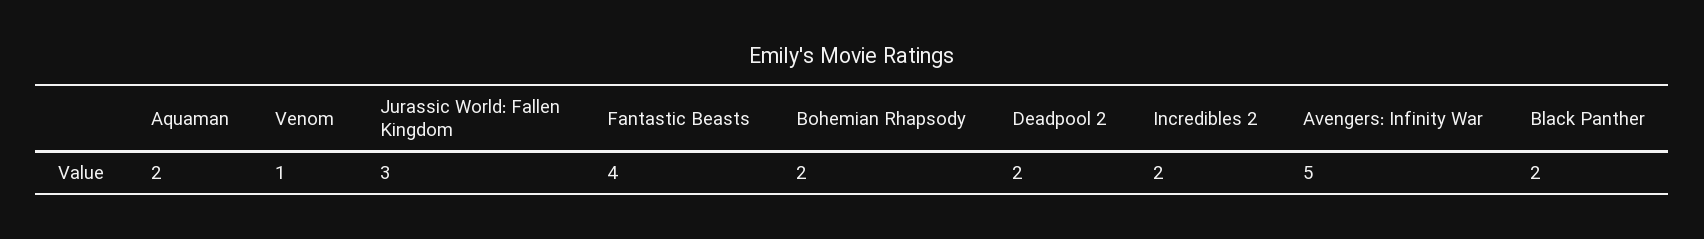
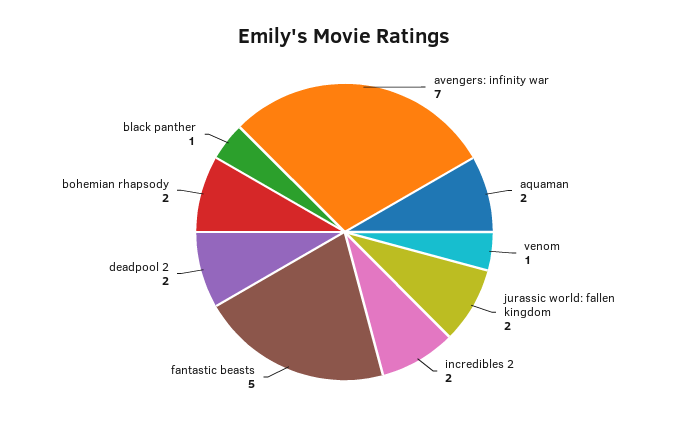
  {
    "Aquaman": 2,
    "Venom": 1,
-   "Jurassic World: Fallen Kingdom": 3,
+   "Jurassic World: Fallen Kingdom": 2,
-   "Fantastic Beasts": 4,
+   "Fantastic Beasts": 5,
    "Bohemian Rhapsody": 2,
    "Deadpool 2": 2,
    "Incredibles 2": 2,
-   "Avengers: Infinity War": 5,
+   "Avengers: Infinity War": 7,
-   "Black Panther": 2
+   "Black Panther": 1
  }

